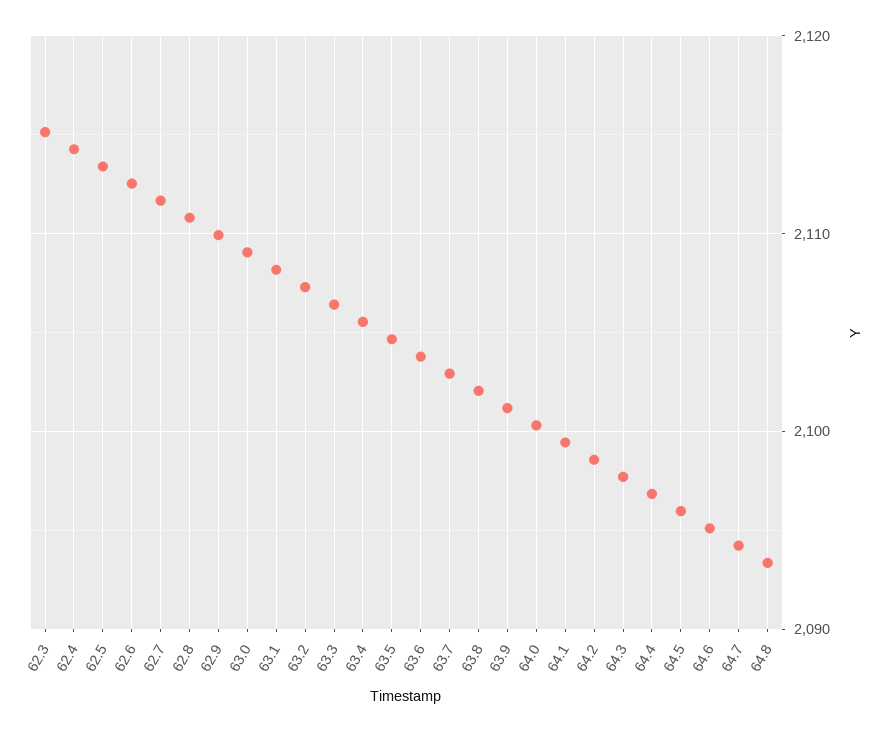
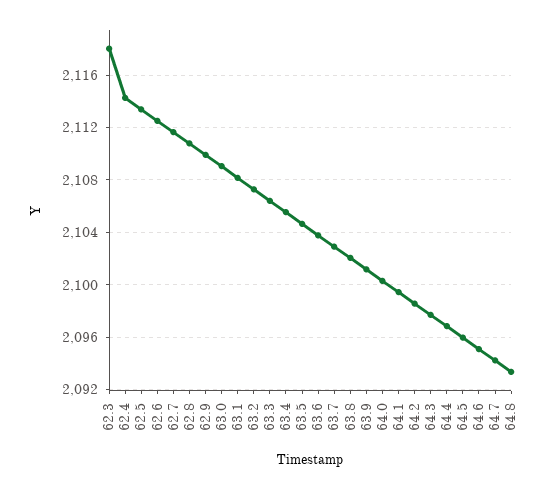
  {
-   "62.3": 2115,
+   "62.3": 2118,
    "62.4": 2114.5,
    "62.5": 2113.5,
    "62.6": 2112.5,
    "62.7": 2111.5,
    "62.8": 2111,
    "62.9": 2110,
    "63.0": 2109,
    "63.1": 2108,
    "63.2": 2107.5,
    "63.3": 2106.5,
    "63.4": 2105.5,
    "63.5": 2104.5,
    "63.6": 2104,
    "63.7": 2103,
    "63.8": 2102,
    "63.9": 2101,
    "64.0": 2100.5,
    "64.1": 2099.5,
    "64.2": 2098.5,
    "64.3": 2097.5,
    "64.4": 2097,
    "64.5": 2096,
    "64.6": 2095,
    "64.7": 2094,
    "64.8": 2093.5
  }

